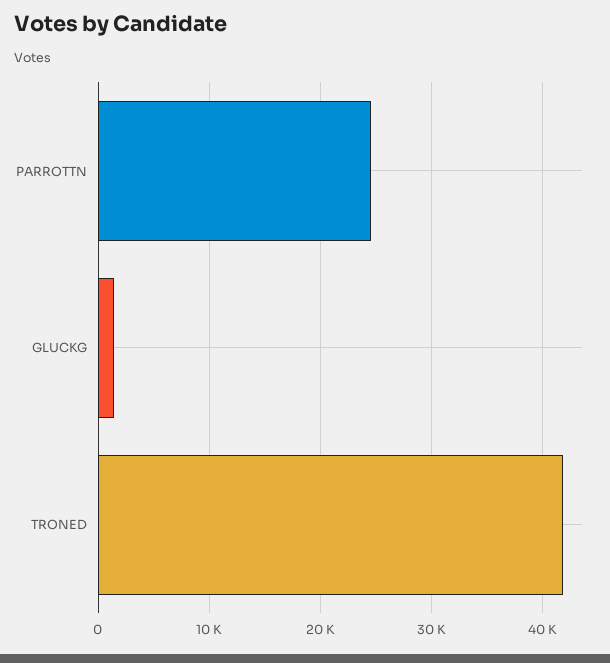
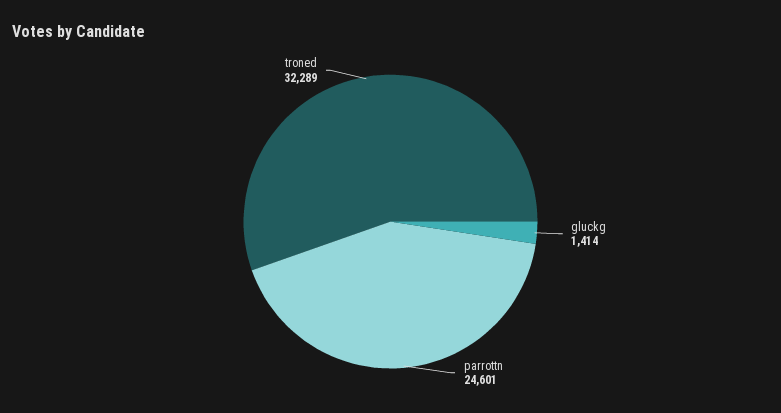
  {
    "PARROTTN": 24601,
    "GLUCKG": 1414,
-   "TRONED": 42000
+   "TRONED": 32289
  }

